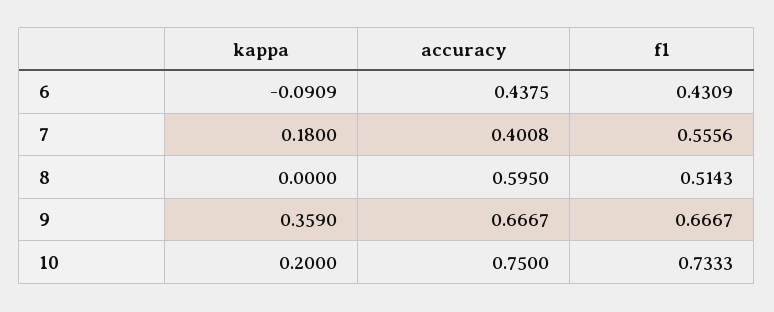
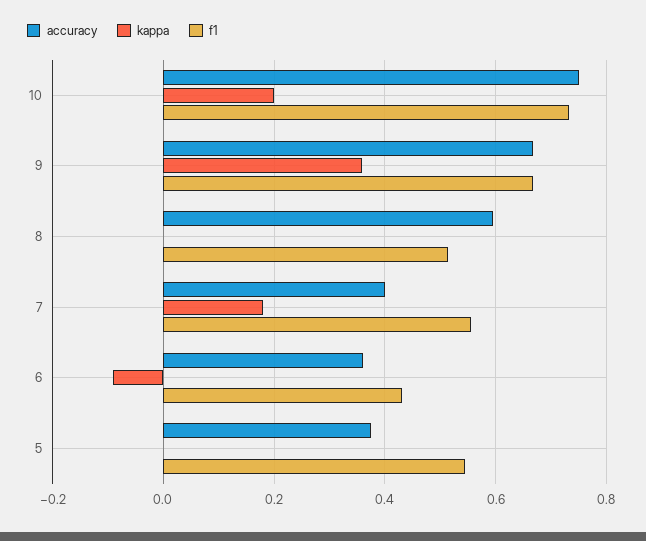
  {
    "kappa": {
      "6": -0.0909,
      "7": 0.18,
      "8": 0,
      "9": 0.359,
-     "10": 0.2
+     "10": 0.2,
+     "5": 0
    },
    "accuracy": {
-     "6": 0.4375,
+     "6": 0.36,
      "7": 0.4008,
      "8": 0.595,
      "9": 0.6667,
-     "10": 0.75
+     "10": 0.75,
+     "5": 0.38
    },
    "f1": {
      "6": 0.4309,
      "7": 0.5556,
      "8": 0.5143,
      "9": 0.6667,
-     "10": 0.7333
+     "10": 0.7333,
+     "5": 0.54
    }
  }

